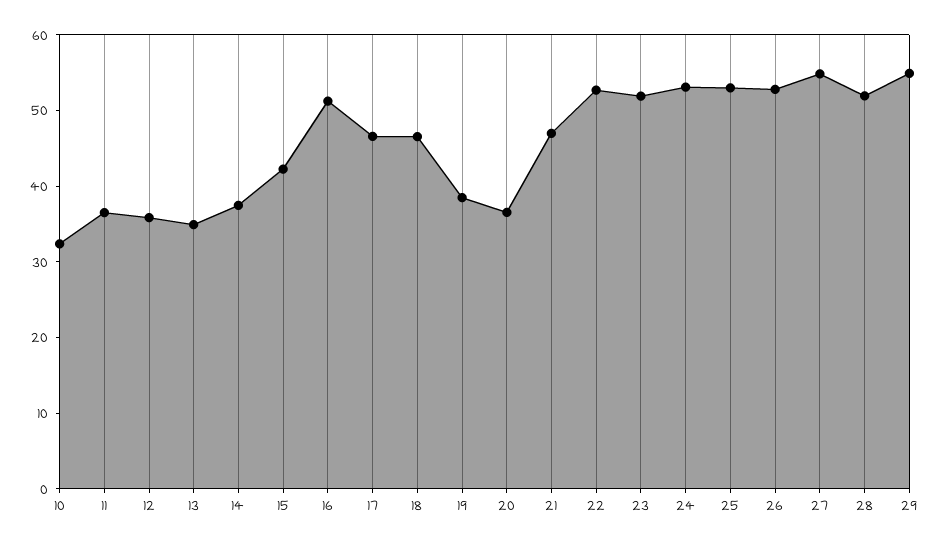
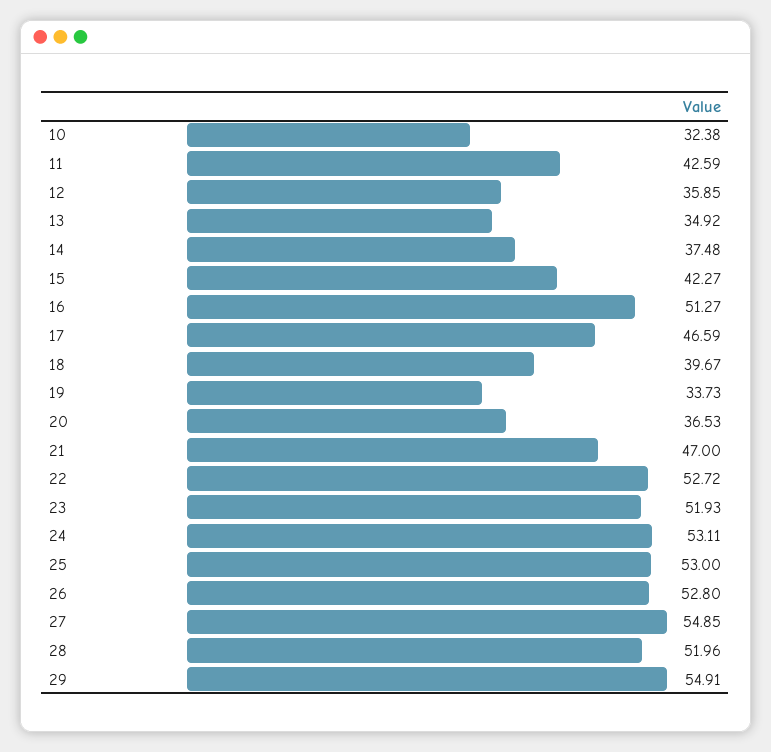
  {
    "10": 32.38,
-   "11": 36,
+   "11": 42.59,
    "12": 35.85,
    "13": 34.92,
    "14": 37.48,
    "15": 42.27,
    "16": 51.27,
    "17": 46.59,
-   "18": 46,
+   "18": 39.67,
-   "19": 38,
+   "19": 33.73,
    "20": 36.53,
    "21": 47,
    "22": 52.72,
    "23": 51.93,
    "24": 53.11,
    "25": 53,
    "26": 52.8,
    "27": 54.85,
    "28": 51.96,
    "29": 54.91
  }

